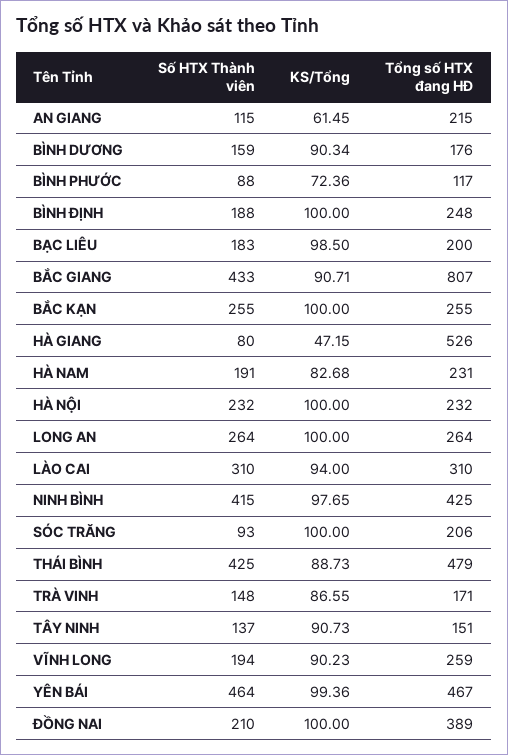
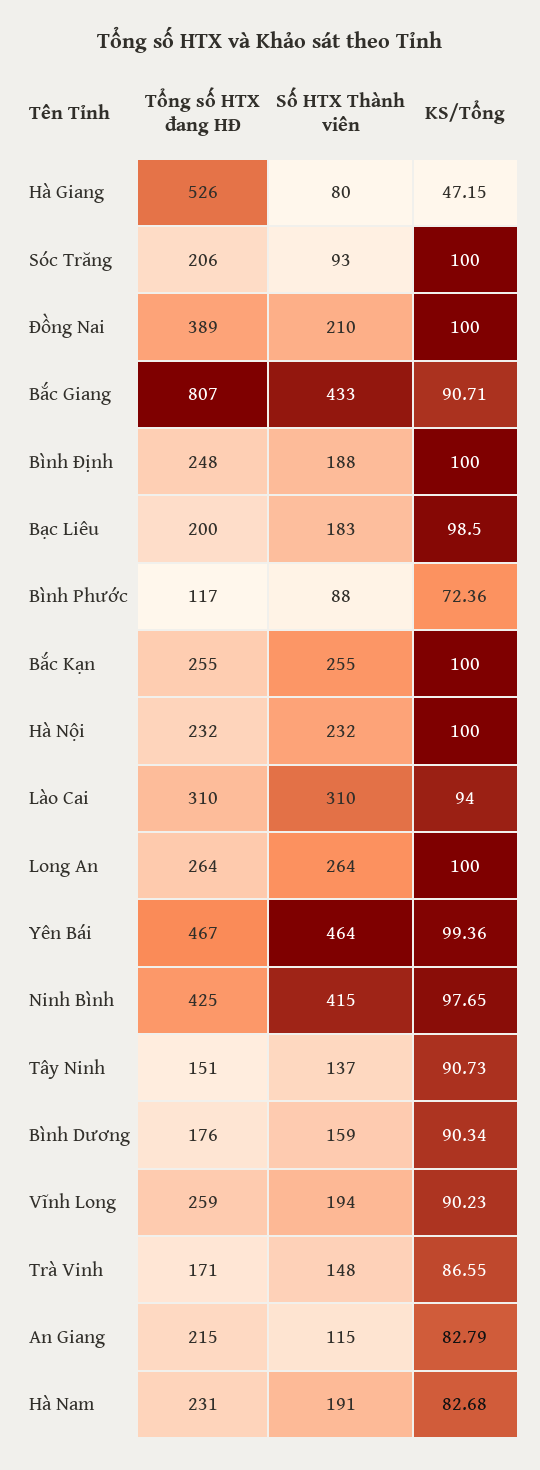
  {
    "Số HTX Thành viên": {
      "AN GIANG": 115,
      "BÌNH DƯƠNG": 159,
      "BÌNH PHƯỚC": 88,
      "BÌNH ĐỊNH": 188,
      "BẠC LIÊU": 183,
      "BẮC GIANG": 433,
      "BẮC KẠN": 255,
      "HÀ GIANG": 80,
      "HÀ NAM": 191,
      "HÀ NỘI": 232,
      "LONG AN": 264,
      "LÀO CAI": 310,
      "NINH BÌNH": 415,
      "SÓC TRĂNG": 93,
-     "THÁI BÌNH": 425,
      "TRÀ VINH": 148,
      "TÂY NINH": 137,
      "VĨNH LONG": 194,
      "YÊN BÁI": 464,
      "ĐỒNG NAI": 210
    },
    "KS/Tổng": {
-     "AN GIANG": 61.45,
+     "AN GIANG": 82.79,
      "BÌNH DƯƠNG": 90.34,
      "BÌNH PHƯỚC": 72.36,
      "BÌNH ĐỊNH": 100,
      "BẠC LIÊU": 98.5,
      "BẮC GIANG": 90.71,
      "BẮC KẠN": 100,
      "HÀ GIANG": 47.15,
      "HÀ NAM": 82.68,
      "HÀ NỘI": 100,
      "LONG AN": 100,
      "LÀO CAI": 94,
      "NINH BÌNH": 97.65,
      "SÓC TRĂNG": 100,
-     "THÁI BÌNH": 88.73,
      "TRÀ VINH": 86.55,
      "TÂY NINH": 90.73,
      "VĨNH LONG": 90.23,
      "YÊN BÁI": 99.36,
      "ĐỒNG NAI": 100
    },
    "Tổng số HTX đang HĐ": {
      "AN GIANG": 215,
      "BÌNH DƯƠNG": 176,
      "BÌNH PHƯỚC": 117,
      "BÌNH ĐỊNH": 248,
      "BẠC LIÊU": 200,
      "BẮC GIANG": 807,
      "BẮC KẠN": 255,
      "HÀ GIANG": 526,
      "HÀ NAM": 231,
      "HÀ NỘI": 232,
      "LONG AN": 264,
      "LÀO CAI": 310,
      "NINH BÌNH": 425,
      "SÓC TRĂNG": 206,
-     "THÁI BÌNH": 479,
      "TRÀ VINH": 171,
      "TÂY NINH": 151,
      "VĨNH LONG": 259,
      "YÊN BÁI": 467,
      "ĐỒNG NAI": 389
    }
  }

